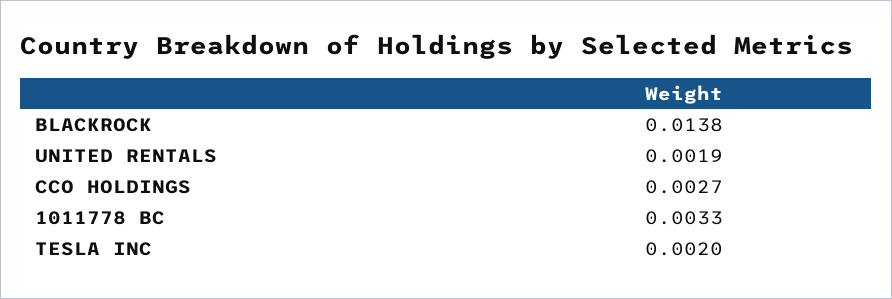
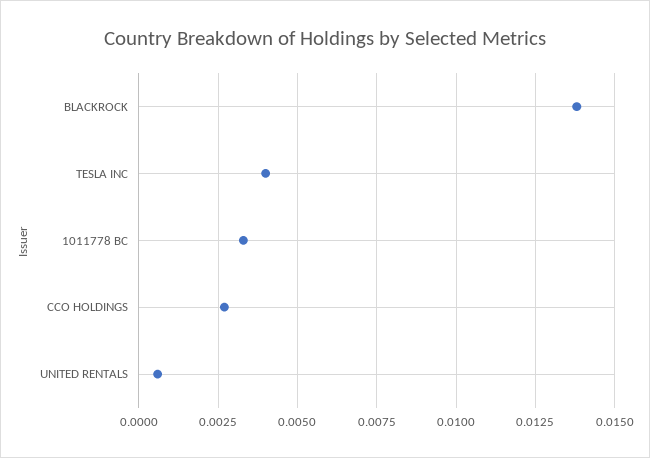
  {
    "BLACKROCK": 0.0138,
-   "UNITED RENTALS": 0.0019,
+   "UNITED RENTALS": 0.0005,
    "CCO HOLDINGS": 0.0027,
    "1011778 BC": 0.0033,
-   "TESLA INC": 0.002
+   "TESLA INC": 0.004
  }

